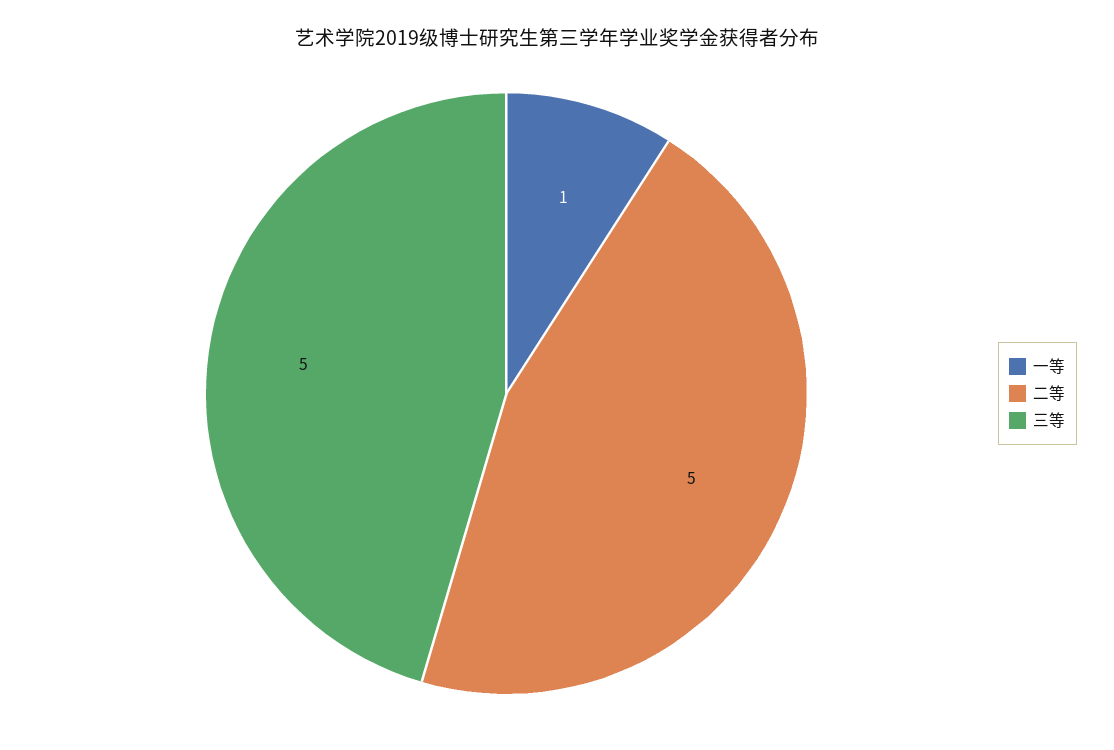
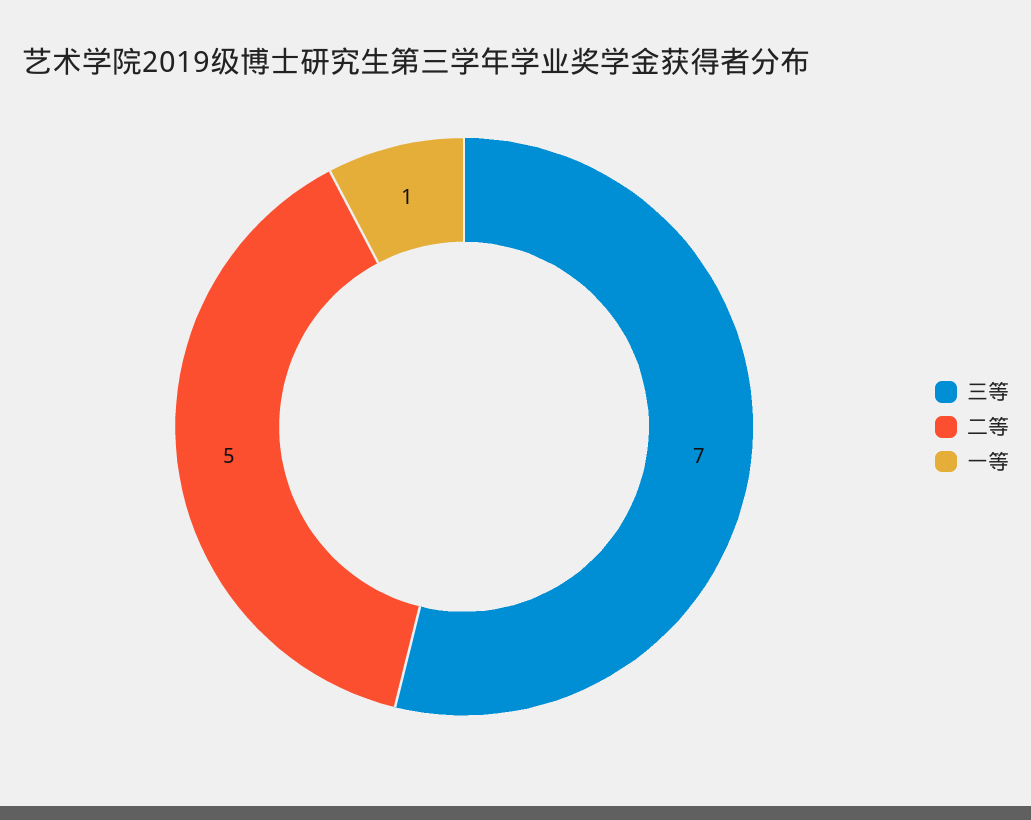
  {
    "一等": 1,
    "二等": 5,
-   "三等": 5
+   "三等": 7
  }

